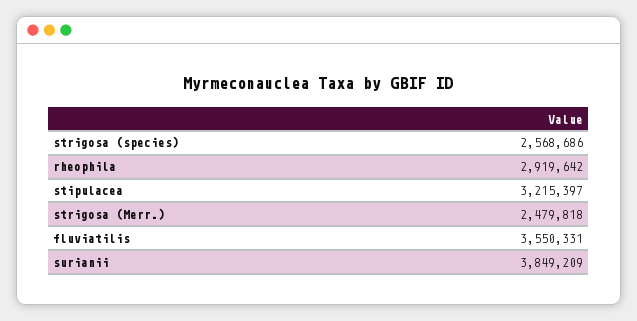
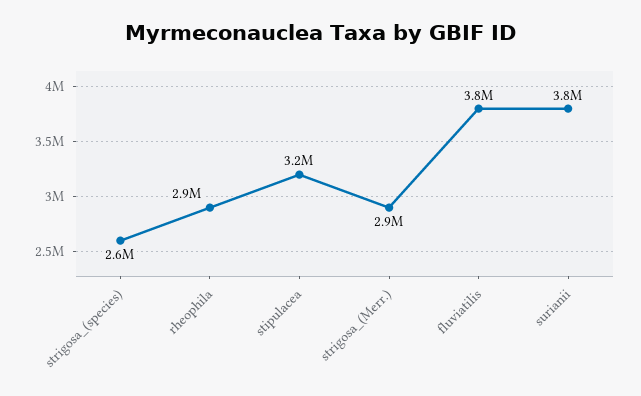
  {
    "strigosa (species)": 2568686,
    "rheophila": 2919642,
    "stipulacea": 3215397,
-   "strigosa (Merr.)": 2479818,
+   "strigosa (Merr.)": 2900000,
-   "fluviatilis": 3550331,
+   "fluviatilis": 3800000,
    "surianii": 3849209
  }

